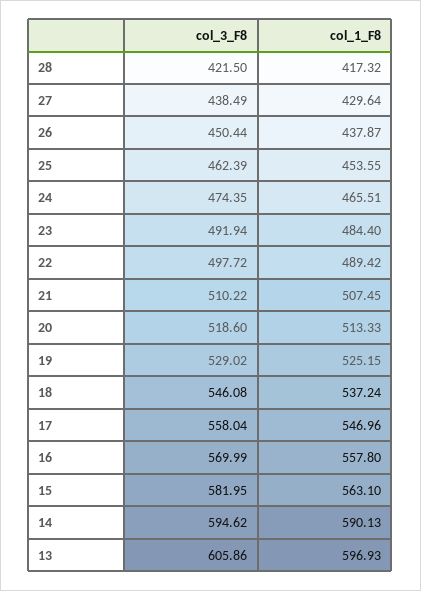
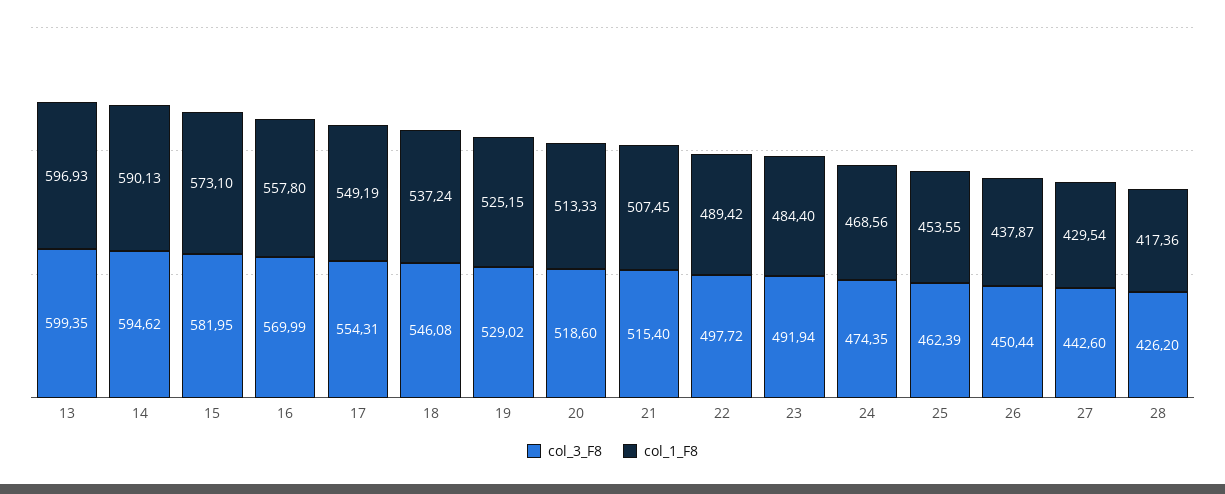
  {
    "col_3_F8": {
-     "28": 421.5,
+     "28": 426.2,
-     "27": 438.49,
+     "27": 442.6,
      "26": 450.44,
      "25": 462.39,
      "24": 474.35,
      "23": 491.94,
      "22": 497.72,
-     "21": 510.22,
+     "21": 515.4,
      "20": 518.6,
      "19": 529.02,
      "18": 546.08,
-     "17": 558.04,
+     "17": 554.31,
      "16": 569.99,
      "15": 581.95,
      "14": 594.62,
-     "13": 605.86
+     "13": 599.35
    },
    "col_1_F8": {
-     "28": 417.32,
+     "28": 417.36,
-     "27": 429.64,
+     "27": 429.54,
      "26": 437.87,
      "25": 453.55,
-     "24": 465.51,
+     "24": 468.56,
      "23": 484.4,
      "22": 489.42,
      "21": 507.45,
      "20": 513.33,
      "19": 525.15,
      "18": 537.24,
-     "17": 546.96,
+     "17": 549.19,
      "16": 557.8,
-     "15": 563.1,
+     "15": 573.1,
      "14": 590.13,
      "13": 596.93
    }
  }

